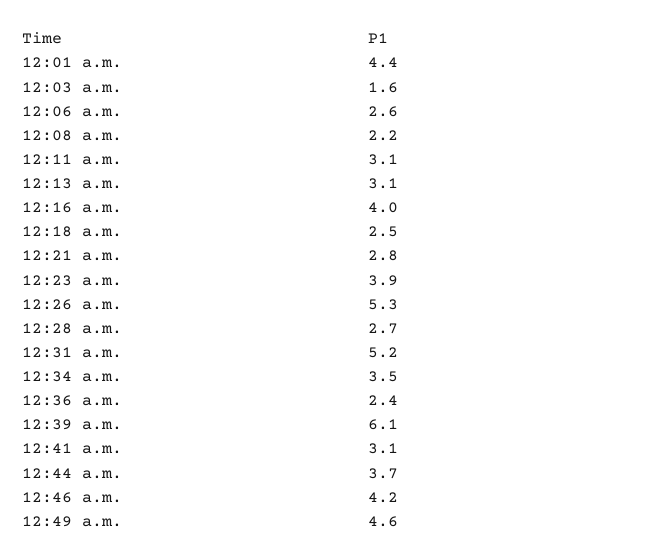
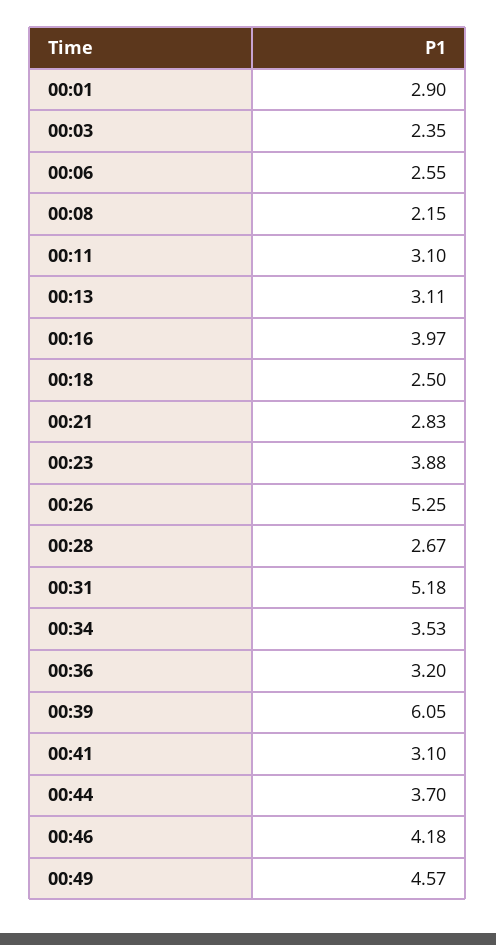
  {
-   "12:01 a.m.": 4.4,
+   "12:01 a.m.": 2.9,
-   "12:03 a.m.": 1.6,
+   "12:03 a.m.": 2.35,
    "12:06 a.m.": 2.55,
    "12:08 a.m.": 2.15,
    "12:11 a.m.": 3.1,
    "12:13 a.m.": 3.11,
    "12:16 a.m.": 3.97,
    "12:18 a.m.": 2.5,
    "12:21 a.m.": 2.83,
    "12:23 a.m.": 3.88,
    "12:26 a.m.": 5.25,
    "12:28 a.m.": 2.67,
    "12:31 a.m.": 5.18,
    "12:34 a.m.": 3.53,
-   "12:36 a.m.": 2.4,
+   "12:36 a.m.": 3.2,
    "12:39 a.m.": 6.05,
    "12:41 a.m.": 3.1,
    "12:44 a.m.": 3.7,
    "12:46 a.m.": 4.18,
    "12:49 a.m.": 4.57
  }

